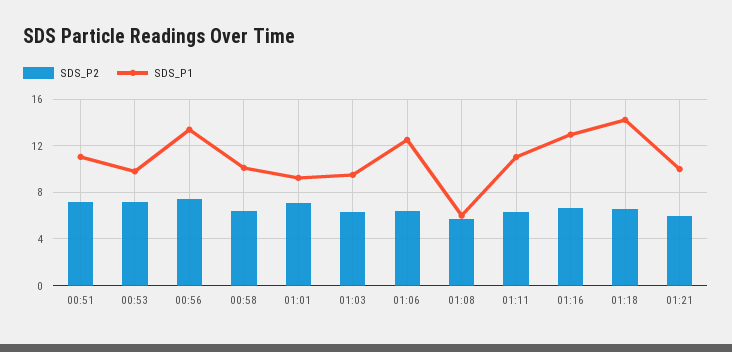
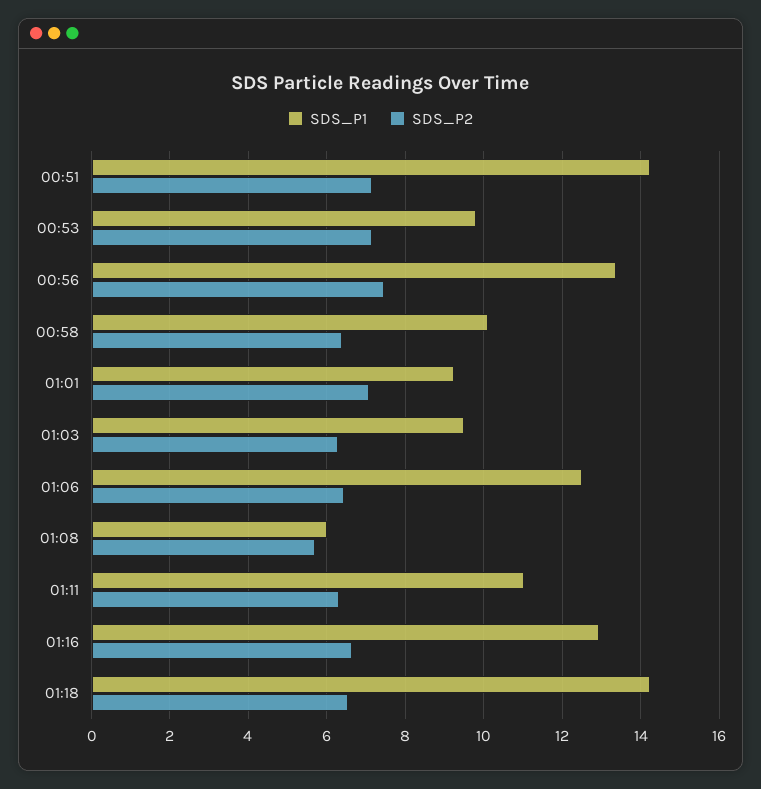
  {
    "SDS_P2": {
      "00:51": 7.2,
      "00:53": 7.2,
      "00:56": 7.4,
      "00:58": 6.4,
      "01:01": 7,
      "01:03": 6.2,
      "01:06": 6.4,
      "01:08": 5.8,
      "01:11": 6.4,
      "01:16": 6.6,
-     "01:18": 6.6,
+     "01:18": 6.6
-     "01:21": 6
    },
    "SDS_P1": {
-     "00:51": 11,
+     "00:51": 14.2,
      "00:53": 9.8,
      "00:56": 13.4,
      "00:58": 10.2,
      "01:01": 9.2,
      "01:03": 9.6,
      "01:06": 12.6,
      "01:08": 6,
      "01:11": 11,
      "01:16": 13,
-     "01:18": 14.2,
+     "01:18": 14.2
-     "01:21": 10
    }
  }

